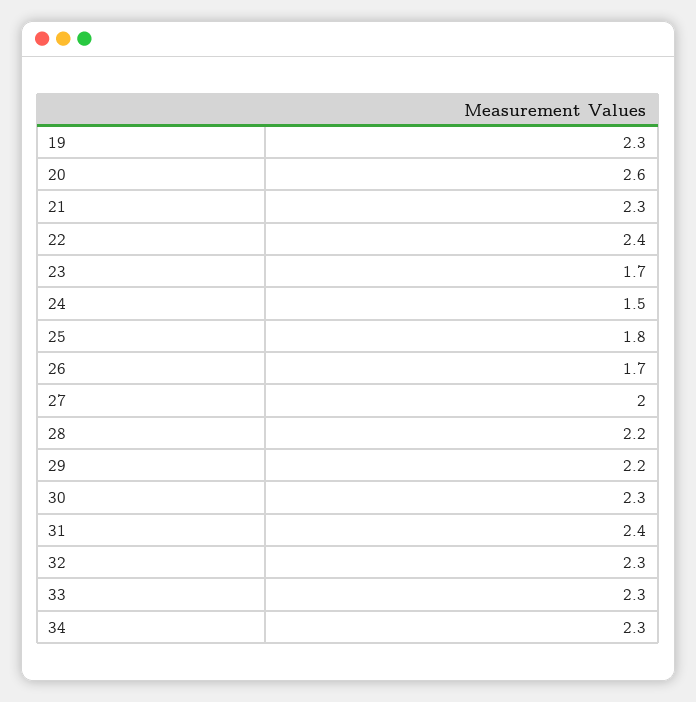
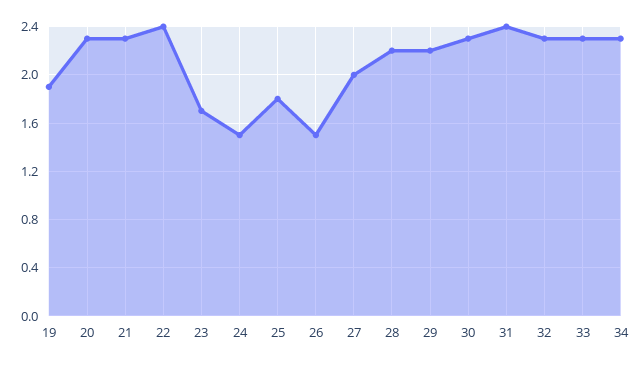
  {
-   "19": 2.3,
+   "19": 1.9,
-   "20": 2.6,
+   "20": 2.3,
    "21": 2.3,
    "22": 2.4,
    "23": 1.7,
    "24": 1.5,
    "25": 1.8,
-   "26": 1.7,
+   "26": 1.5,
    "27": 2,
    "28": 2.2,
    "29": 2.2,
    "30": 2.3,
    "31": 2.4,
    "32": 2.3,
    "33": 2.3,
    "34": 2.3
  }

